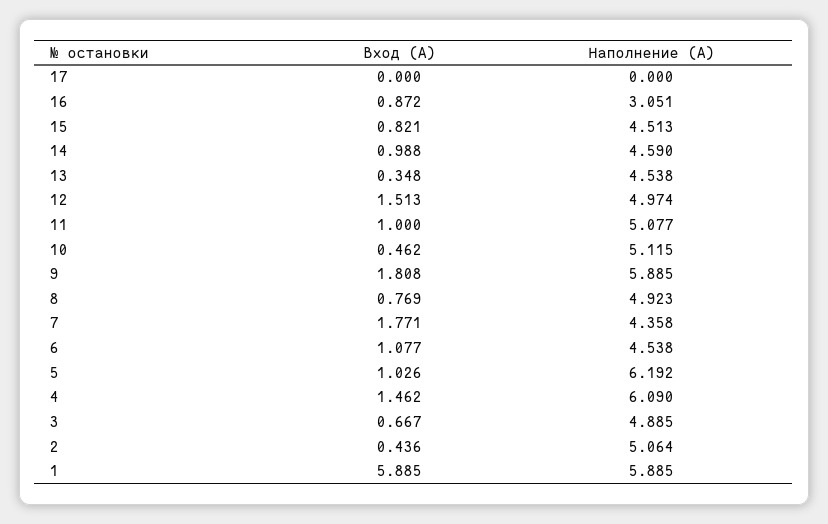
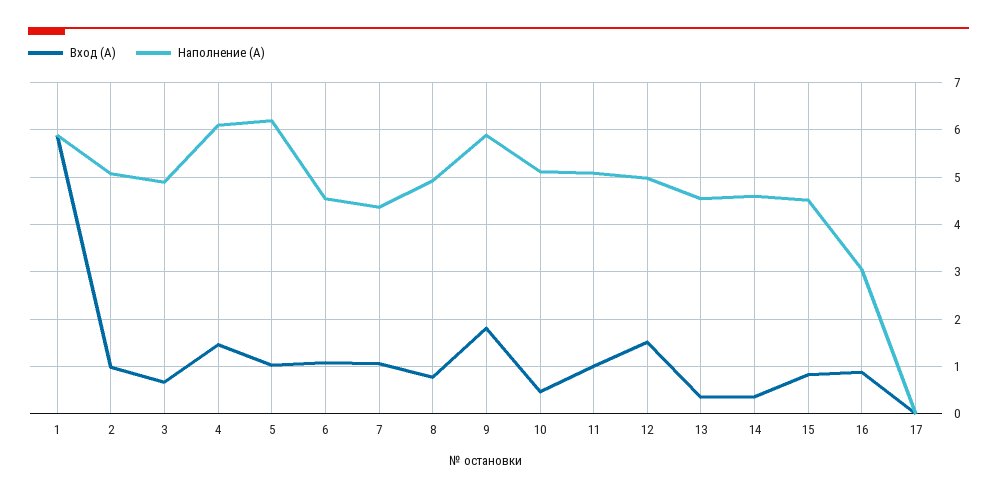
  {
    "Вход (А)": {
      "17": 0,
      "16": 0.872,
      "15": 0.821,
-     "14": 0.988,
+     "14": 0.4,
      "13": 0.348,
      "12": 1.513,
      "11": 1,
      "10": 0.462,
      "9": 1.808,
      "8": 0.769,
-     "7": 1.771,
+     "7": 1,
      "6": 1.077,
      "5": 1.026,
      "4": 1.462,
      "3": 0.667,
-     "2": 0.436,
+     "2": 1,
      "1": 5.885
    },
    "Наполнение (А)": {
      "17": 0,
      "16": 3.051,
      "15": 4.513,
      "14": 4.59,
      "13": 4.538,
      "12": 4.974,
      "11": 5.077,
      "10": 5.115,
      "9": 5.885,
      "8": 4.923,
      "7": 4.358,
      "6": 4.538,
      "5": 6.192,
      "4": 6.09,
      "3": 4.885,
      "2": 5.064,
      "1": 5.885
    }
  }

